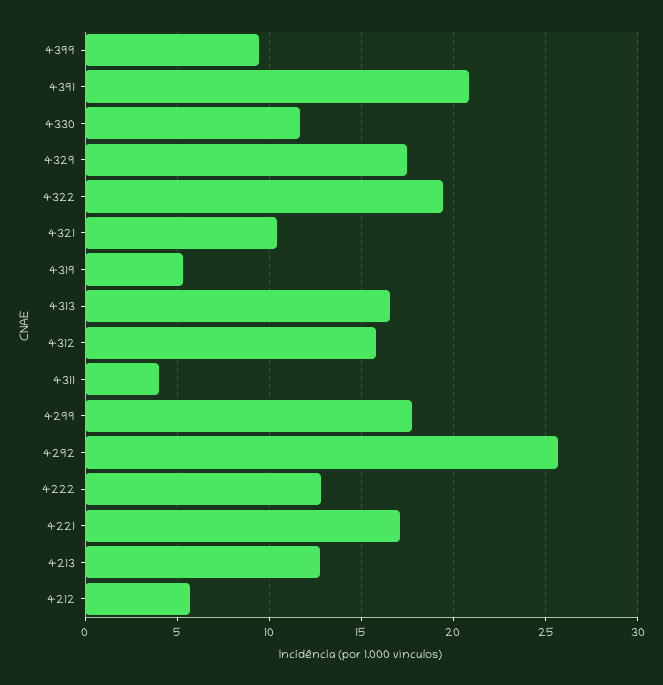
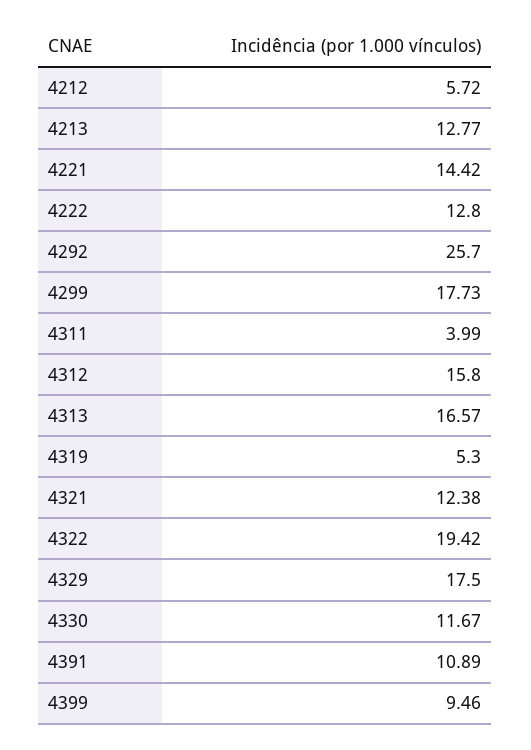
  {
    "4399": 9.46,
-   "4391": 21,
+   "4391": 10.89,
    "4330": 11.67,
    "4329": 17.5,
    "4322": 19.42,
-   "4321": 10.5,
+   "4321": 12.38,
    "4319": 5.3,
    "4313": 16.57,
    "4312": 15.8,
    "4311": 3.99,
    "4299": 17.73,
    "4292": 25.7,
    "4222": 12.8,
-   "4221": 17,
+   "4221": 14.42,
    "4213": 12.77,
    "4212": 5.72
  }

